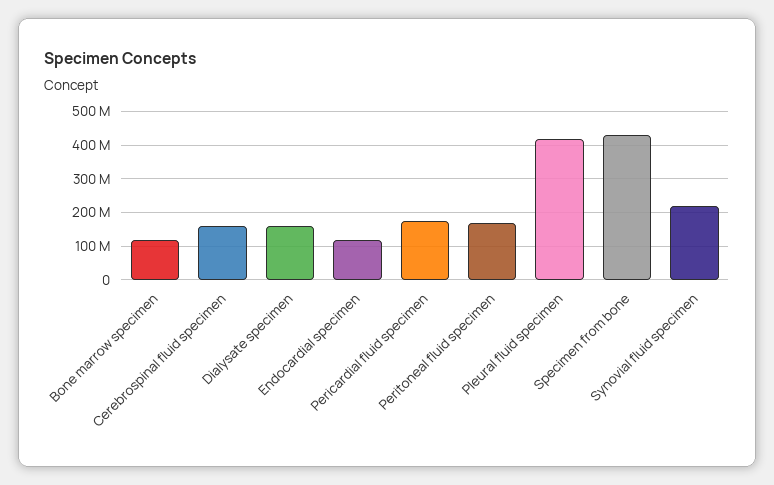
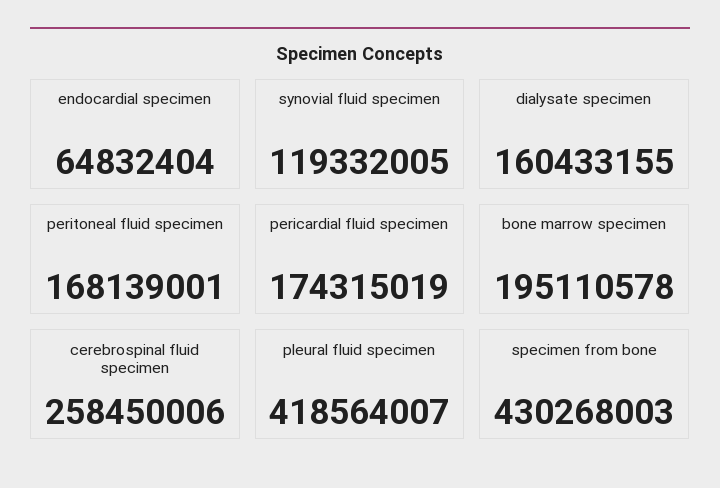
  {
-   "Bone marrow specimen": 120000000,
+   "Bone marrow specimen": 195110578,
-   "Cerebrospinal fluid specimen": 160000000,
+   "Cerebrospinal fluid specimen": 258450006,
    "Dialysate specimen": 160433155,
-   "Endocardial specimen": 120000000,
+   "Endocardial specimen": 64832404,
    "Pericardial fluid specimen": 174315019,
    "Peritoneal fluid specimen": 168139001,
    "Pleural fluid specimen": 418564007,
    "Specimen from bone": 430268003,
-   "Synovial fluid specimen": 220000000
+   "Synovial fluid specimen": 119332005
  }

